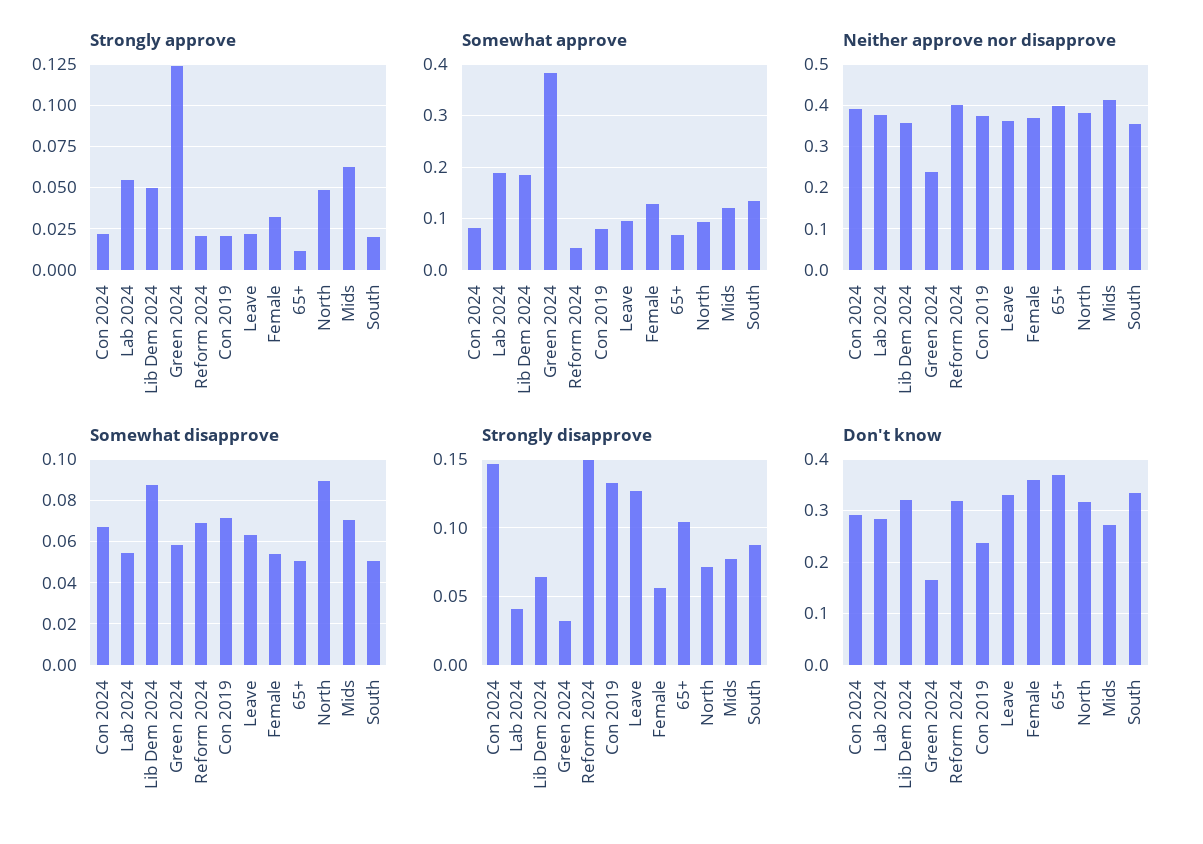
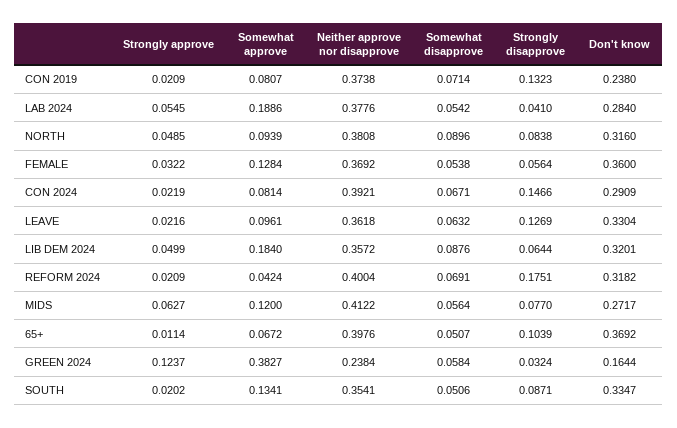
  {
    "Strongly approve": {
      "Con 2024": 0.0219,
      "Lab 2024": 0.0545,
      "Lib Dem 2024": 0.0499,
      "Green 2024": 0.1237,
      "Reform 2024": 0.0209,
      "Con 2019": 0.0209,
      "Leave": 0.0216,
      "Female": 0.0322,
      "65+": 0.0114,
      "North": 0.0485,
      "Mids": 0.0627,
      "South": 0.0202
    },
    "Somewhat approve": {
      "Con 2024": 0.0814,
      "Lab 2024": 0.1886,
      "Lib Dem 2024": 0.184,
      "Green 2024": 0.3827,
      "Reform 2024": 0.0424,
      "Con 2019": 0.0807,
      "Leave": 0.0961,
      "Female": 0.1284,
      "65+": 0.0672,
      "North": 0.0939,
      "Mids": 0.12,
      "South": 0.1341
    },
    "Neither approve nor disapprove": {
      "Con 2024": 0.3921,
      "Lab 2024": 0.3776,
      "Lib Dem 2024": 0.3572,
      "Green 2024": 0.2384,
      "Reform 2024": 0.4004,
      "Con 2019": 0.3738,
      "Leave": 0.3618,
      "Female": 0.3692,
      "65+": 0.3976,
      "North": 0.3808,
      "Mids": 0.4122,
      "South": 0.3541
    },
    "Somewhat disapprove": {
      "Con 2024": 0.0671,
      "Lab 2024": 0.0542,
      "Lib Dem 2024": 0.0876,
      "Green 2024": 0.0584,
      "Reform 2024": 0.0691,
      "Con 2019": 0.0714,
      "Leave": 0.0632,
      "Female": 0.0538,
      "65+": 0.0507,
      "North": 0.0896,
-     "Mids": 0.07,
+     "Mids": 0.0564,
      "South": 0.0506
    },
    "Strongly disapprove": {
      "Con 2024": 0.1466,
      "Lab 2024": 0.041,
      "Lib Dem 2024": 0.0644,
      "Green 2024": 0.0324,
-     "Reform 2024": 0.15,
+     "Reform 2024": 0.1751,
      "Con 2019": 0.1323,
      "Leave": 0.1269,
      "Female": 0.0564,
      "65+": 0.1039,
-     "North": 0.07,
+     "North": 0.0838,
      "Mids": 0.077,
      "South": 0.0871
    },
    "Don't know": {
      "Con 2024": 0.2909,
      "Lab 2024": 0.284,
      "Lib Dem 2024": 0.3201,
      "Green 2024": 0.1644,
      "Reform 2024": 0.3182,
      "Con 2019": 0.238,
      "Leave": 0.3304,
      "Female": 0.36,
      "65+": 0.3692,
      "North": 0.316,
      "Mids": 0.2717,
      "South": 0.3347
    }
  }

